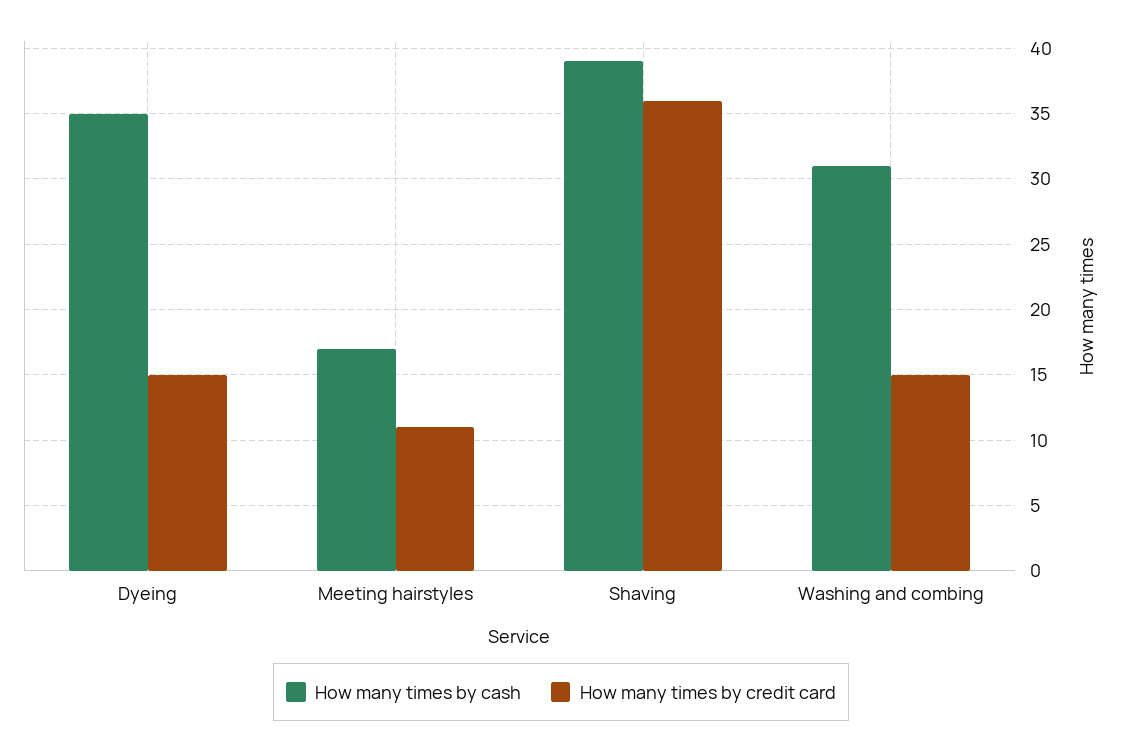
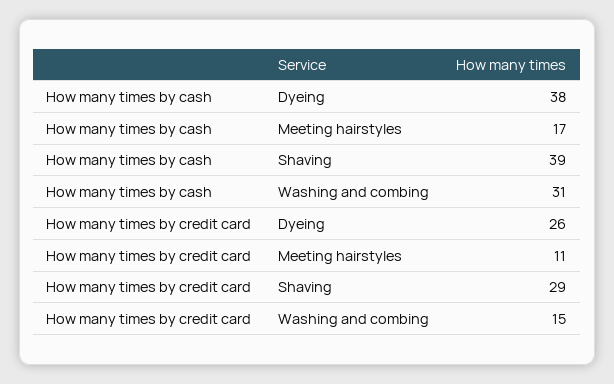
  {
    "How many times by cash": {
-     "Dyeing": 35,
+     "Dyeing": 38,
      "Meeting hairstyles": 17,
      "Shaving": 39,
      "Washing and combing": 31
    },
    "How many times by credit card": {
-     "Dyeing": 15,
+     "Dyeing": 26,
      "Meeting hairstyles": 11,
-     "Shaving": 36,
+     "Shaving": 29,
      "Washing and combing": 15
    }
  }

